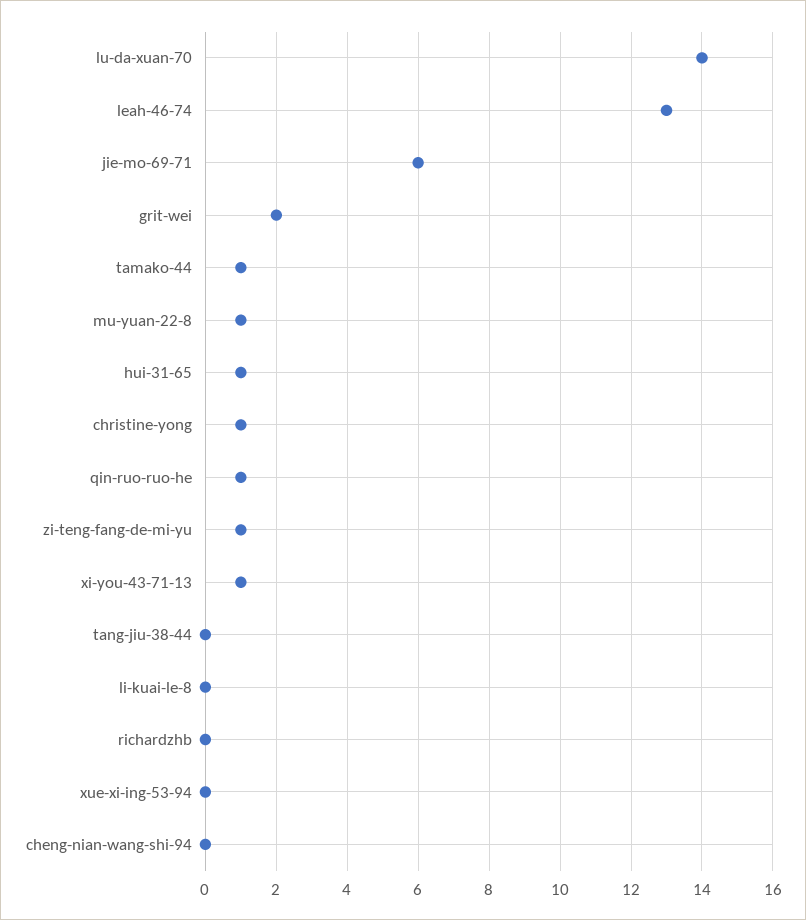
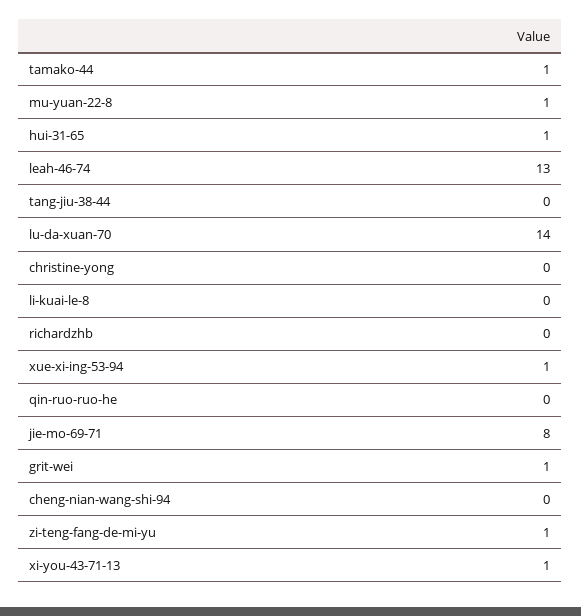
  {
    "lu-da-xuan-70": 14,
    "leah-46-74": 13,
-   "jie-mo-69-71": 6,
+   "jie-mo-69-71": 8,
-   "grit-wei": 2,
+   "grit-wei": 1,
    "tamako-44": 1,
    "mu-yuan-22-8": 1,
    "hui-31-65": 1,
-   "christine-yong": 1,
+   "christine-yong": 0,
-   "qin-ruo-ruo-he": 1,
+   "qin-ruo-ruo-he": 0,
    "zi-teng-fang-de-mi-yu": 1,
    "xi-you-43-71-13": 1,
    "tang-jiu-38-44": 0,
    "li-kuai-le-8": 0,
    "richardzhb": 0,
-   "xue-xi-ing-53-94": 0,
+   "xue-xi-ing-53-94": 1,
    "cheng-nian-wang-shi-94": 0
  }

